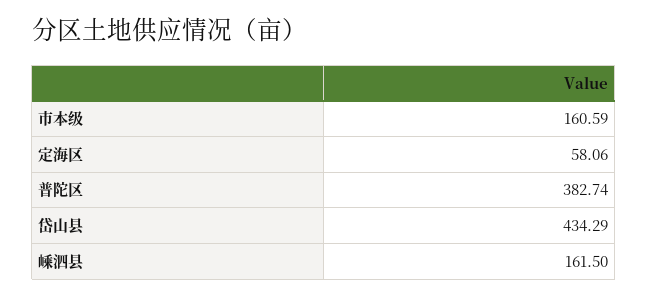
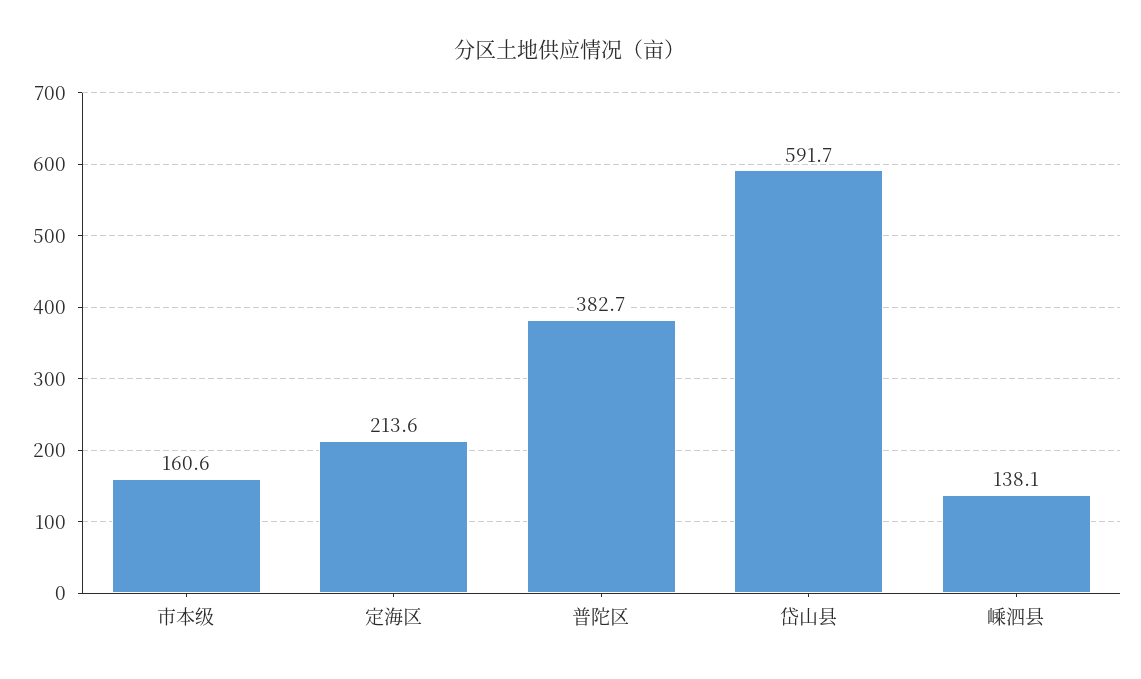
  {
    "市本级": 160.59,
-   "定海区": 58.06,
+   "定海区": 213.6,
    "普陀区": 382.74,
-   "岱山县": 434.29,
+   "岱山县": 591.7,
-   "嵊泗县": 161.5
+   "嵊泗县": 138.1
  }

